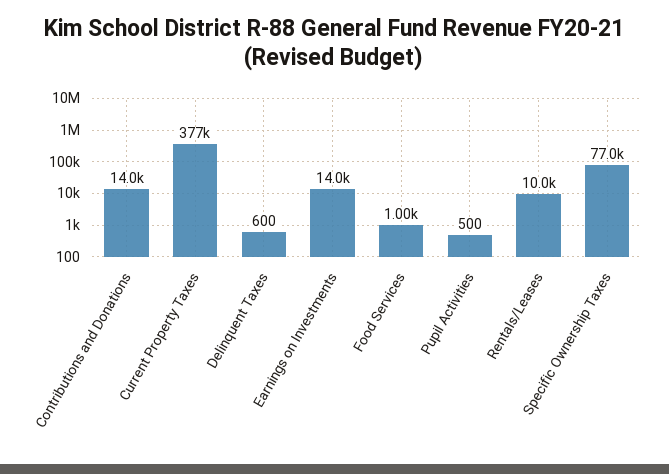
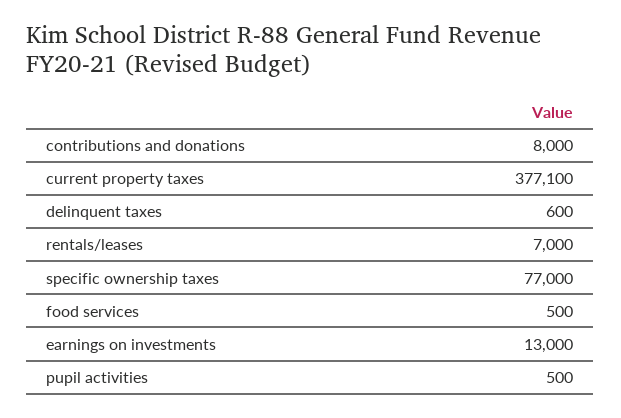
  {
-   "Contributions and Donations": 14000,
+   "Contributions and Donations": 8000,
    "Current Property Taxes": 377100,
    "Delinquent Taxes": 600,
-   "Earnings on Investments": 14000,
+   "Earnings on Investments": 13000,
-   "Food Services": 1000,
+   "Food Services": 500,
    "Pupil Activities": 500,
-   "Rentals/Leases": 10000,
+   "Rentals/Leases": 7000,
    "Specific Ownership Taxes": 77000
  }

